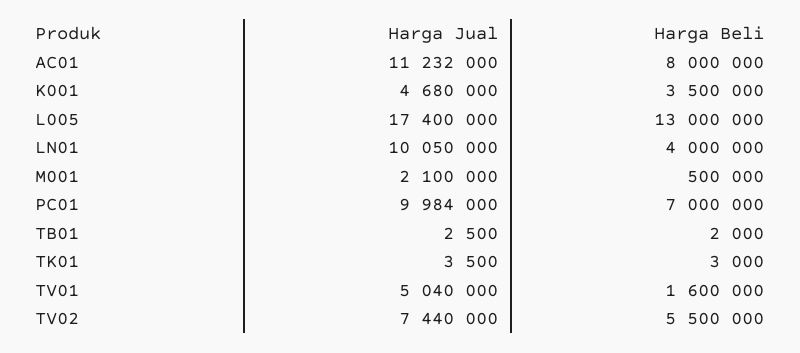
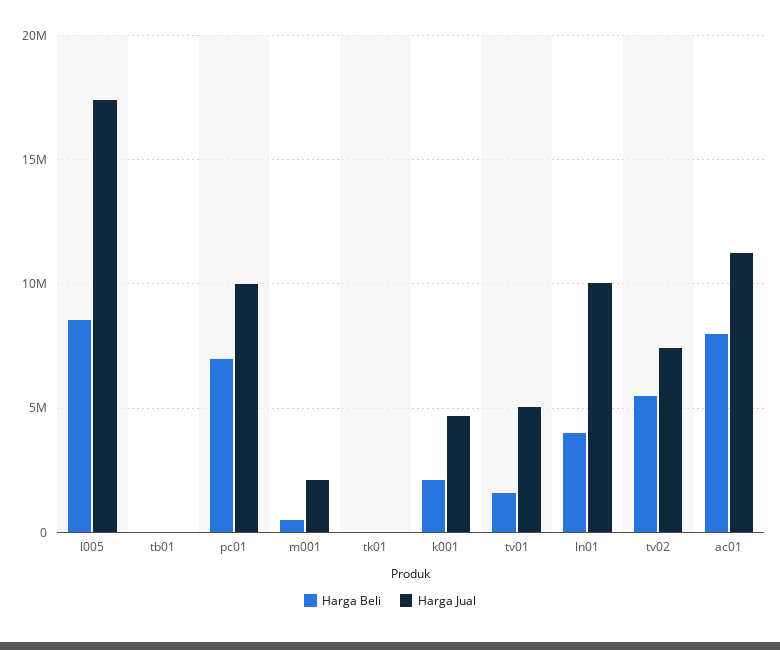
  {
    "Harga Jual": {
      "AC01": 11232000,
      "K001": 4680000,
      "L005": 17400000,
      "LN01": 10050000,
      "M001": 2100000,
      "PC01": 9984000,
      "TB01": 2500,
      "TK01": 3500,
      "TV01": 5040000,
      "TV02": 7440000
    },
    "Harga Beli": {
      "AC01": 8000000,
-     "K001": 3500000,
+     "K001": 2000000,
-     "L005": 13000000,
+     "L005": 8500000,
      "LN01": 4000000,
      "M001": 500000,
      "PC01": 7000000,
      "TB01": 2000,
      "TK01": 3000,
      "TV01": 1600000,
      "TV02": 5500000
    }
  }

